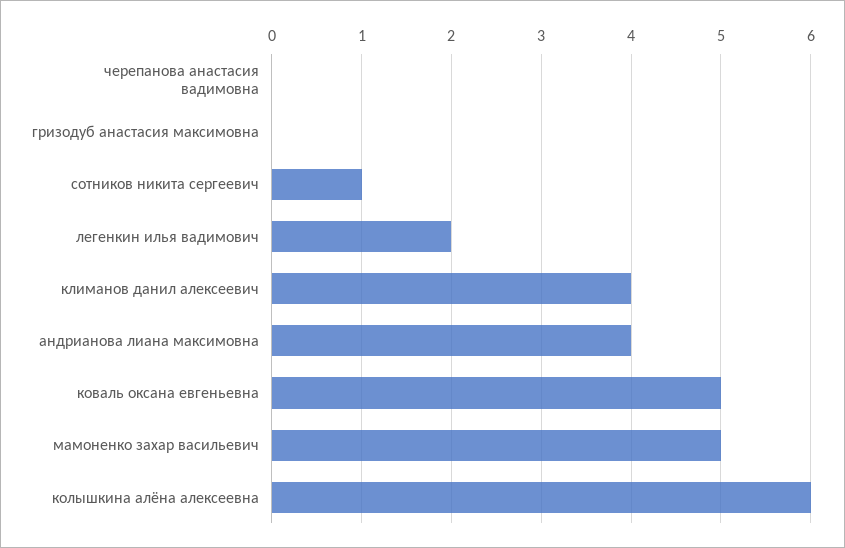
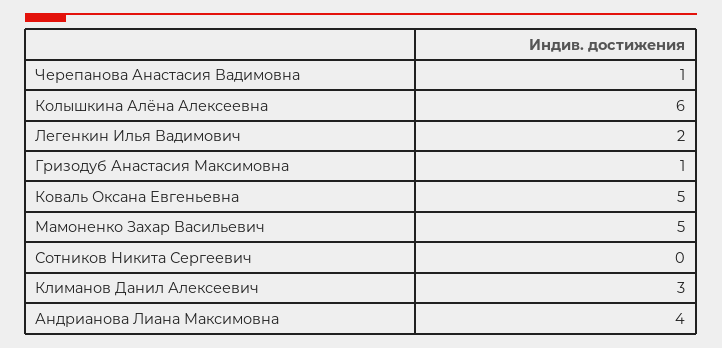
  {
-   "черепанова анастасия вадимовна": 0,
+   "черепанова анастасия вадимовна": 1,
-   "гризодуб анастасия максимовна": 0,
+   "гризодуб анастасия максимовна": 1,
-   "сотников никита сергеевич": 1,
+   "сотников никита сергеевич": 0,
    "легенкин илья вадимович": 2,
-   "климанов данил алексеевич": 4,
+   "климанов данил алексеевич": 3,
    "андрианова лиана максимовна": 4,
    "коваль оксана евгеньевна": 5,
    "мамоненко захар васильевич": 5,
    "колышкина алёна алексеевна": 6
  }

